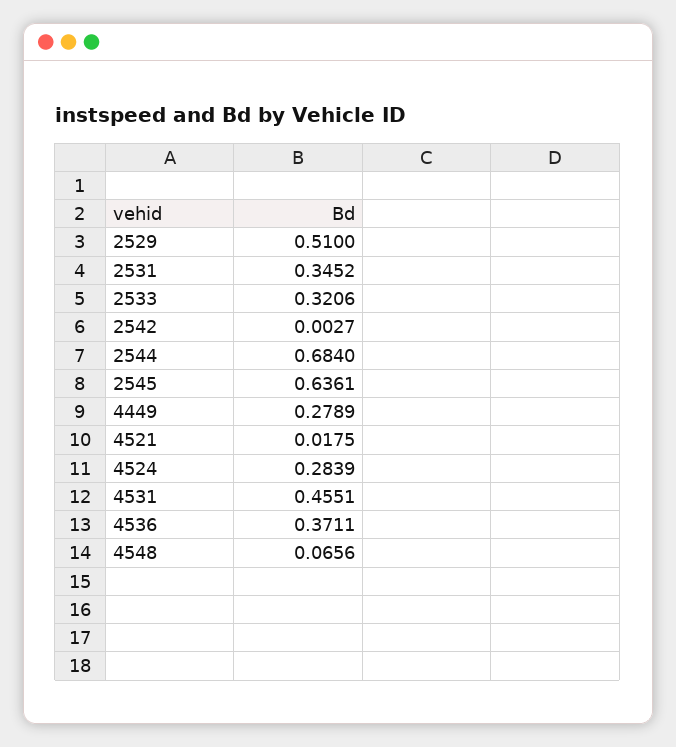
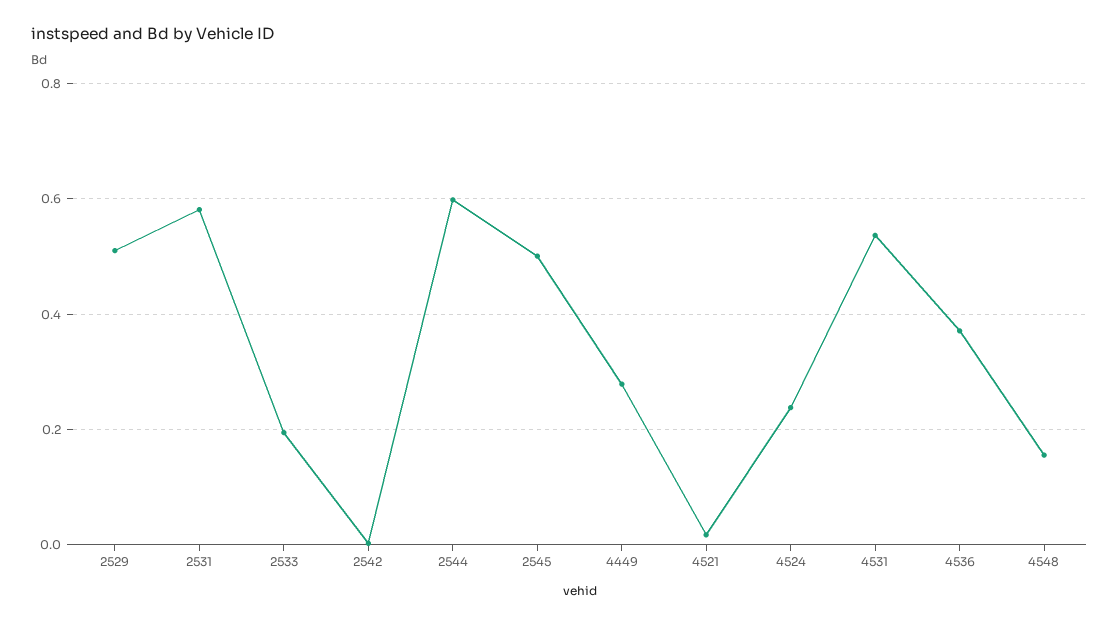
  {
    "2529": 0.51,
-   "2531": 0.3452,
+   "2531": 0.58,
-   "2533": 0.3206,
+   "2533": 0.2,
    "2542": 0.0027,
-   "2544": 0.684,
+   "2544": 0.6,
-   "2545": 0.6361,
+   "2545": 0.5,
    "4449": 0.2789,
    "4521": 0.0175,
-   "4524": 0.2839,
+   "4524": 0.24,
-   "4531": 0.4551,
+   "4531": 0.54,
    "4536": 0.3711,
-   "4548": 0.0656
+   "4548": 0.16
  }

